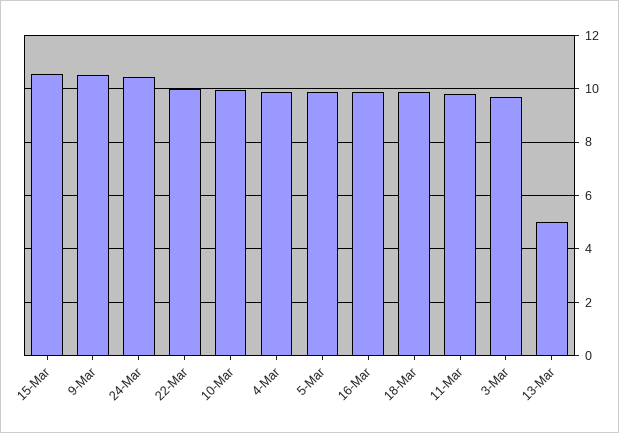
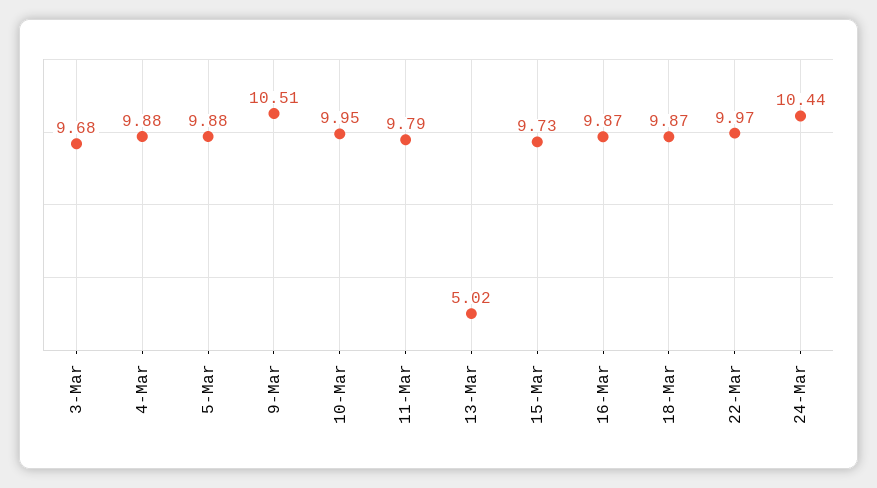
  {
-   "15-Mar": 10.5,
+   "15-Mar": 9.73,
    "9-Mar": 10.51,
    "24-Mar": 10.44,
    "22-Mar": 9.97,
    "10-Mar": 9.95,
    "4-Mar": 9.88,
    "5-Mar": 9.88,
    "16-Mar": 9.87,
    "18-Mar": 9.87,
    "11-Mar": 9.79,
    "3-Mar": 9.68,
    "13-Mar": 5.02
  }

